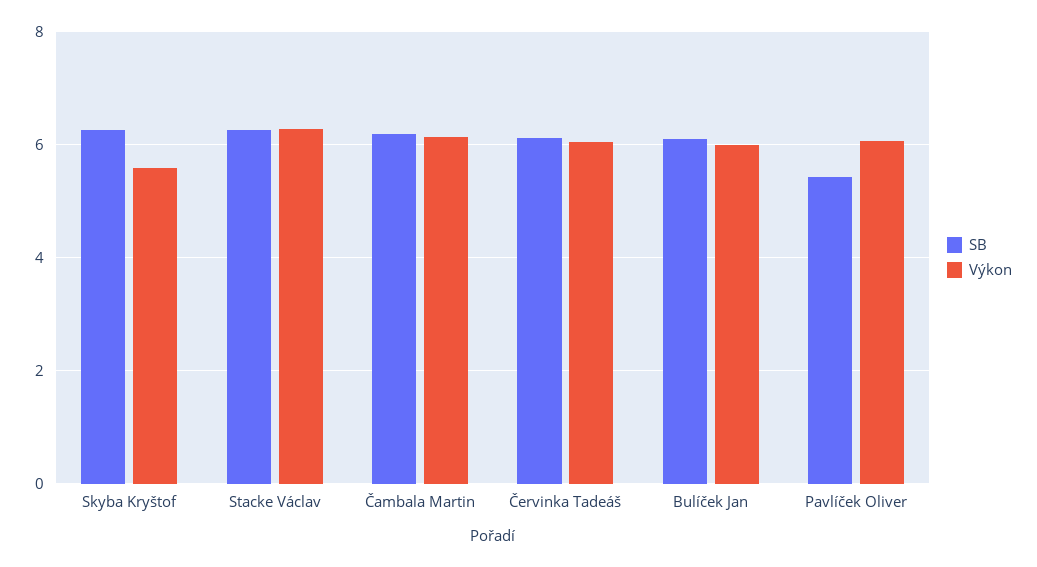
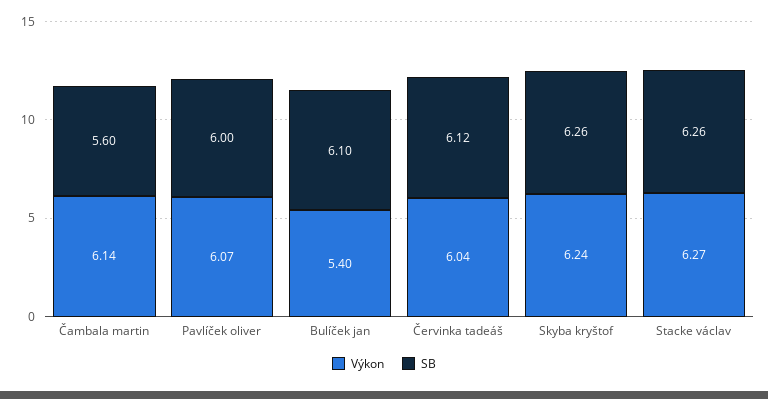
  {
    "SB": {
      "Skyba Kryštof": 6.26,
      "Stacke Václav": 6.26,
-     "Čambala Martin": 6.2,
+     "Čambala Martin": 5.6,
      "Červinka Tadeáš": 6.12,
      "Bulíček Jan": 6.1,
-     "Pavlíček Oliver": 5.4
+     "Pavlíček Oliver": 6
    },
    "Výkon": {
-     "Skyba Kryštof": 5.6,
+     "Skyba Kryštof": 6.24,
      "Stacke Václav": 6.27,
      "Čambala Martin": 6.14,
      "Červinka Tadeáš": 6.04,
-     "Bulíček Jan": 6,
+     "Bulíček Jan": 5.4,
      "Pavlíček Oliver": 6.07
    }
  }

